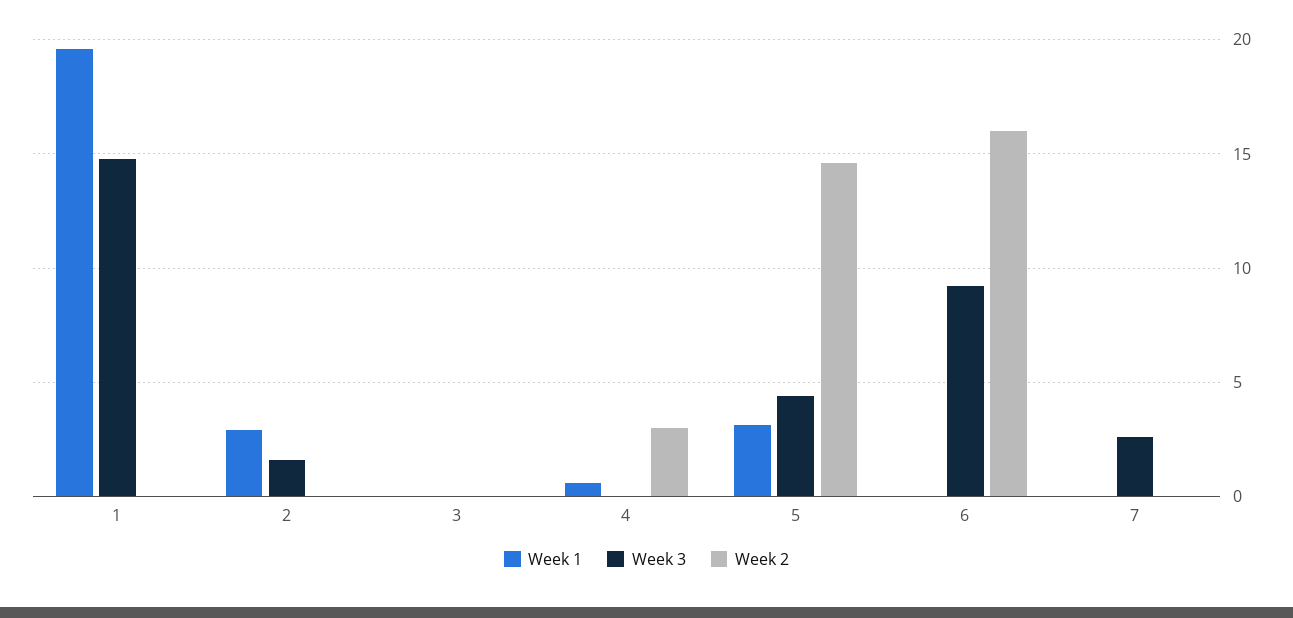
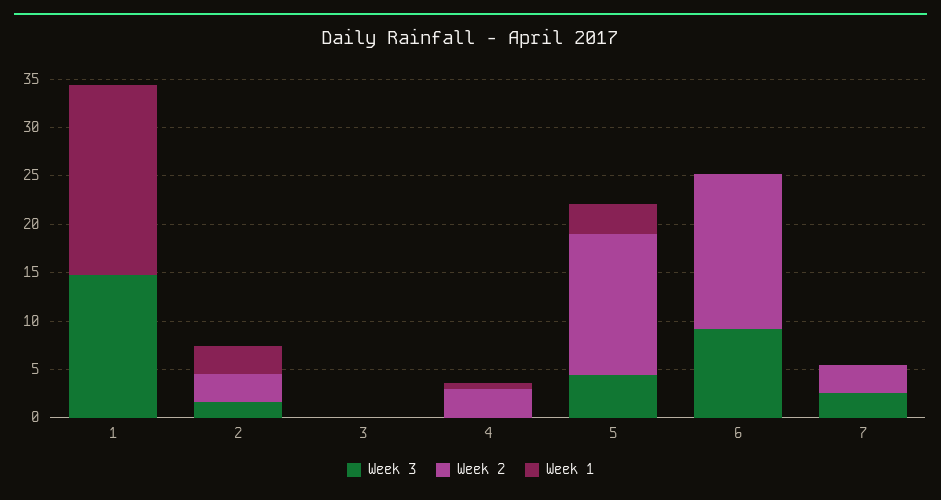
  {
    "Week 1": {
      "1": 19.5,
      "2": 3,
      "3": 0,
      "4": 0.5,
      "5": 3,
      "6": 0,
      "7": 0
    },
    "Week 3": {
      "1": 15,
      "2": 1.5,
      "3": 0,
      "4": 0,
      "5": 4.5,
      "6": 9,
      "7": 2.5
    },
    "Week 2": {
      "1": 0,
-     "2": 0,
+     "2": 3,
      "3": 0,
      "4": 3,
      "5": 14.5,
      "6": 16,
-     "7": 0
+     "7": 3
    }
  }

